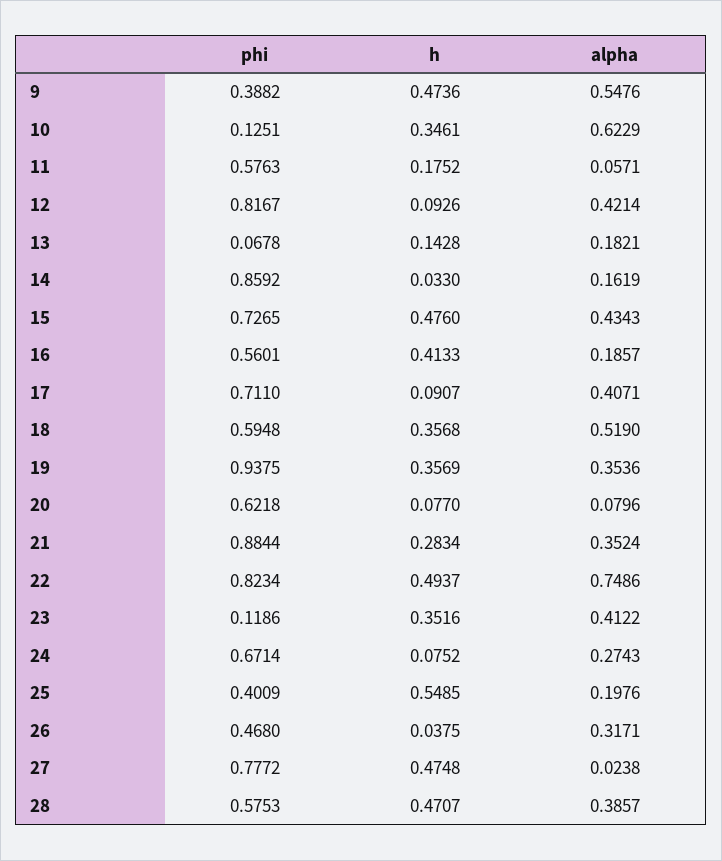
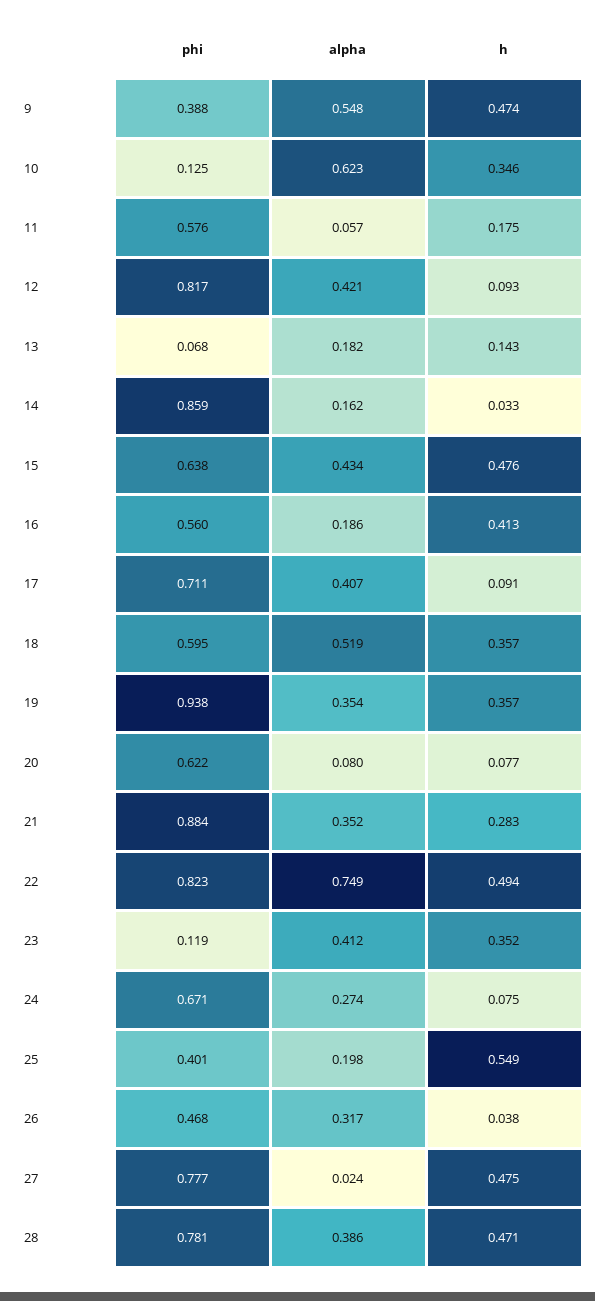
  {
    "phi": {
      "9": 0.3882,
      "10": 0.1251,
      "11": 0.5763,
      "12": 0.8167,
      "13": 0.0678,
      "14": 0.8592,
-     "15": 0.7265,
+     "15": 0.638,
      "16": 0.5601,
      "17": 0.711,
      "18": 0.5948,
      "19": 0.9375,
      "20": 0.6218,
      "21": 0.8844,
      "22": 0.8234,
      "23": 0.1186,
      "24": 0.6714,
      "25": 0.4009,
      "26": 0.468,
      "27": 0.7772,
-     "28": 0.5753
+     "28": 0.781
    },
    "h": {
      "9": 0.4736,
      "10": 0.3461,
      "11": 0.1752,
      "12": 0.0926,
      "13": 0.1428,
      "14": 0.033,
      "15": 0.476,
      "16": 0.4133,
      "17": 0.0907,
      "18": 0.3568,
      "19": 0.3569,
      "20": 0.077,
      "21": 0.2834,
      "22": 0.4937,
      "23": 0.3516,
      "24": 0.0752,
      "25": 0.5485,
      "26": 0.0375,
      "27": 0.4748,
      "28": 0.4707
    },
    "alpha": {
      "9": 0.5476,
      "10": 0.6229,
      "11": 0.0571,
      "12": 0.4214,
      "13": 0.1821,
      "14": 0.1619,
      "15": 0.4343,
      "16": 0.1857,
      "17": 0.4071,
      "18": 0.519,
      "19": 0.3536,
      "20": 0.0796,
      "21": 0.3524,
      "22": 0.7486,
      "23": 0.4122,
      "24": 0.2743,
      "25": 0.1976,
      "26": 0.3171,
      "27": 0.0238,
      "28": 0.3857
    }
  }

